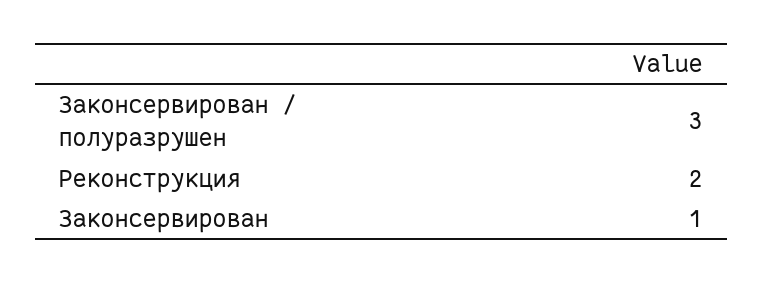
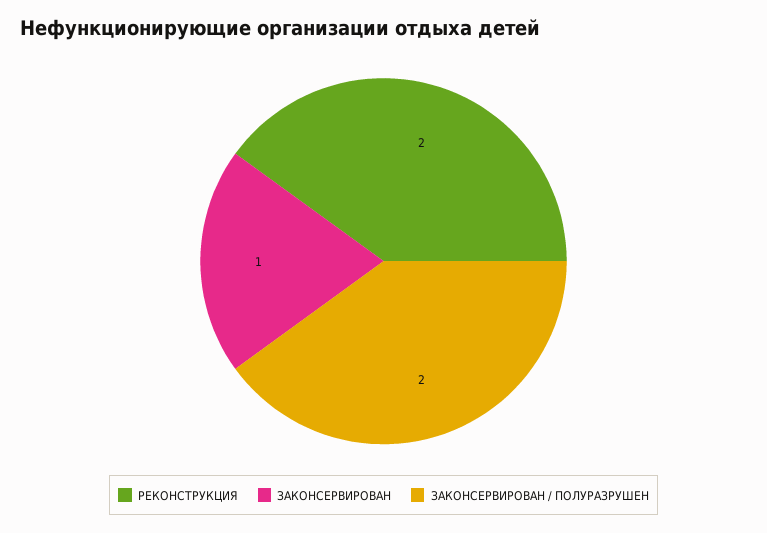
  {
-   "Законсервирован / полуразрушен": 3,
+   "Законсервирован / полуразрушен": 2,
    "Реконструкция": 2,
    "Законсервирован": 1
  }

